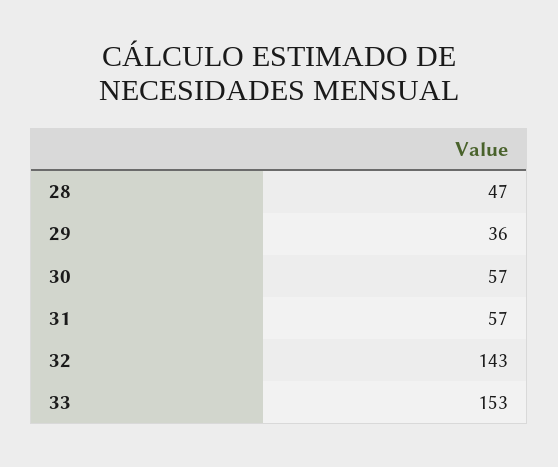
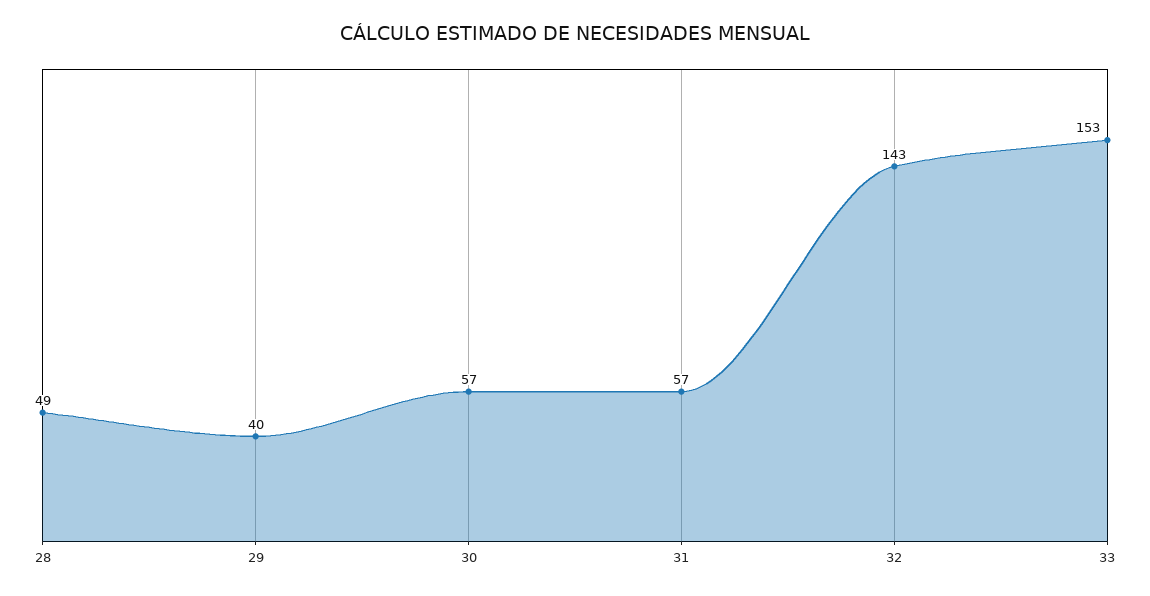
  {
-   "28": 47,
+   "28": 49,
-   "29": 36,
+   "29": 40,
    "30": 57,
    "31": 57,
    "32": 143,
    "33": 153
  }

